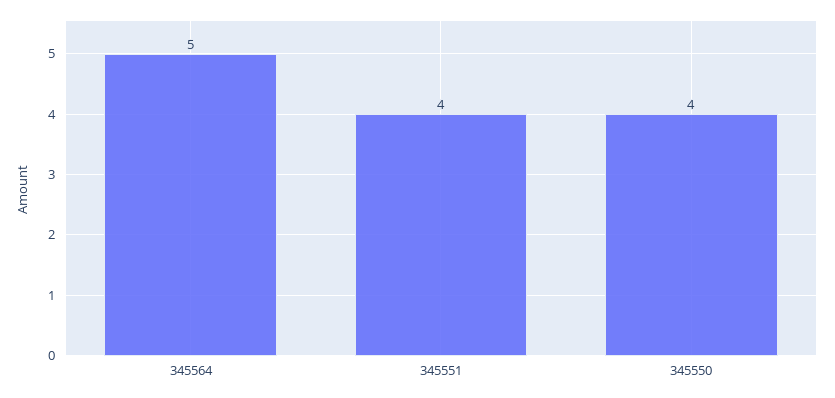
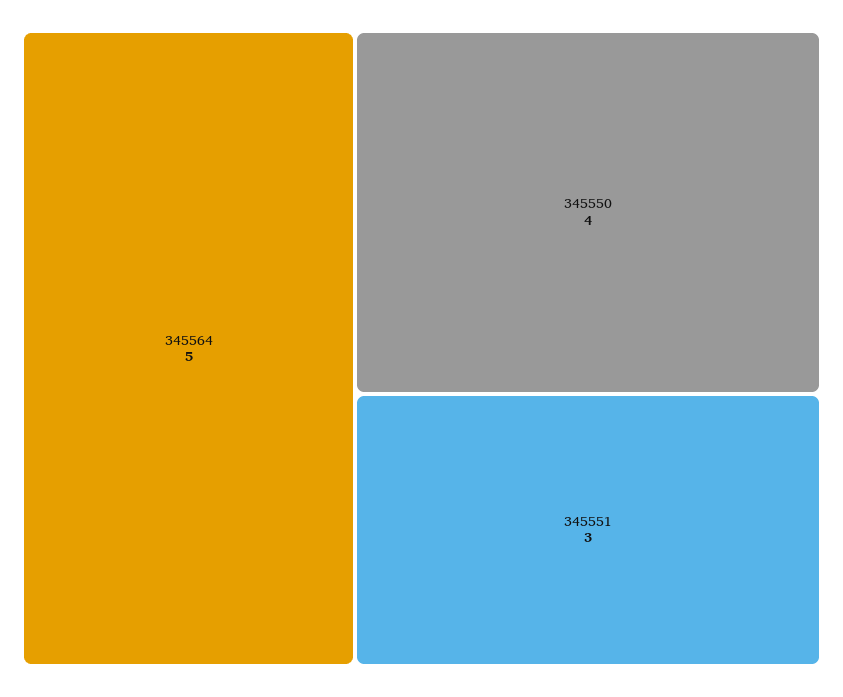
  {
    "345564": 5,
-   "345551": 4,
+   "345551": 3,
    "345550": 4
  }

